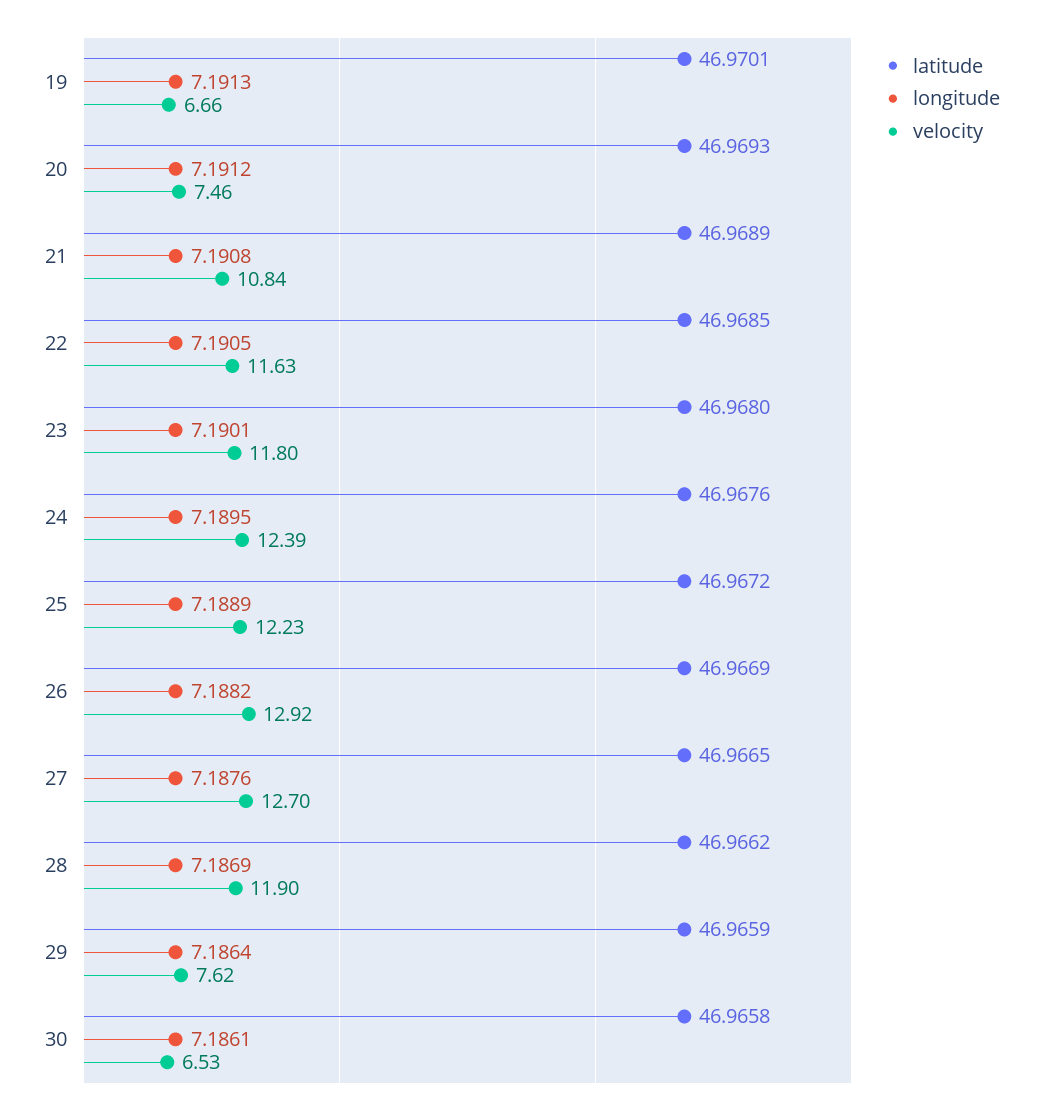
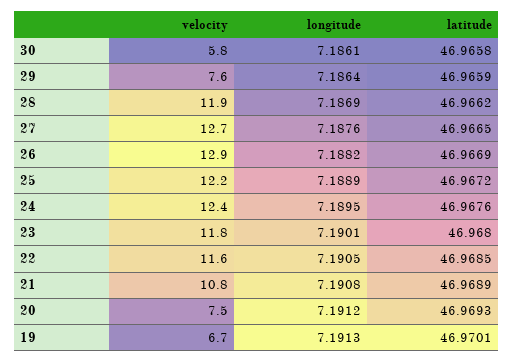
  {
    "latitude": {
      "19": 46.9701,
      "20": 46.9693,
      "21": 46.9689,
      "22": 46.9685,
      "23": 46.968,
      "24": 46.9676,
      "25": 46.9672,
      "26": 46.9669,
      "27": 46.9665,
      "28": 46.9662,
      "29": 46.9659,
      "30": 46.9658
    },
    "longitude": {
      "19": 7.1913,
      "20": 7.1912,
      "21": 7.1908,
      "22": 7.1905,
      "23": 7.1901,
      "24": 7.1895,
      "25": 7.1889,
      "26": 7.1882,
      "27": 7.1876,
      "28": 7.1869,
      "29": 7.1864,
      "30": 7.1861
    },
    "velocity": {
      "19": 6.66,
      "20": 7.46,
      "21": 10.84,
      "22": 11.63,
      "23": 11.8,
      "24": 12.39,
      "25": 12.23,
      "26": 12.92,
      "27": 12.7,
      "28": 11.9,
      "29": 7.62,
-     "30": 6.53
+     "30": 5.8
    }
  }

